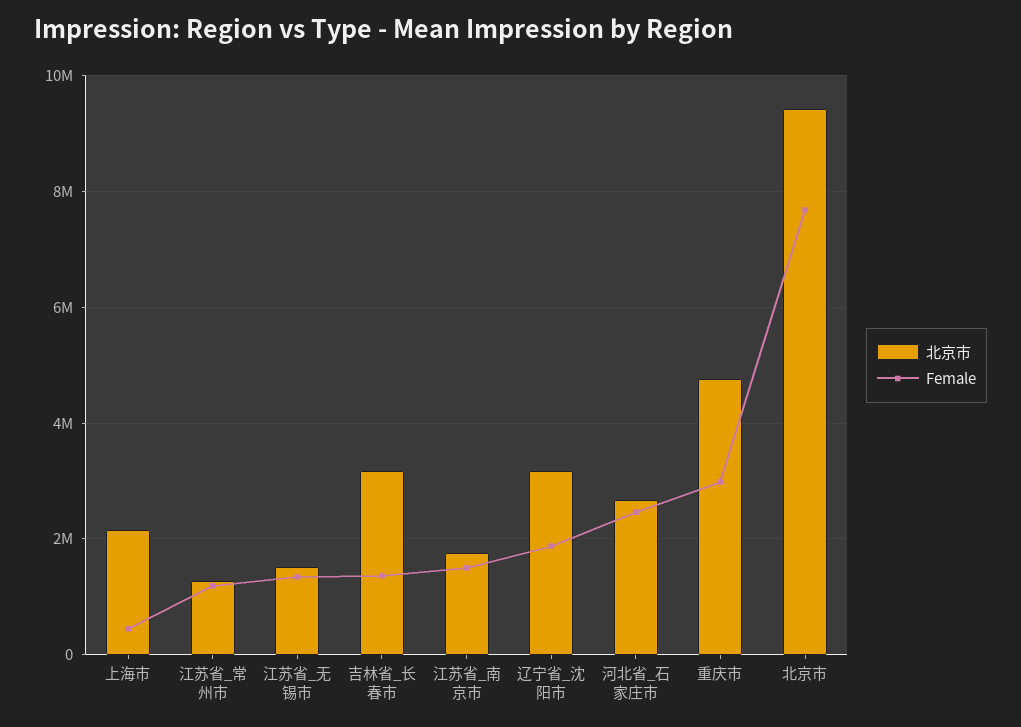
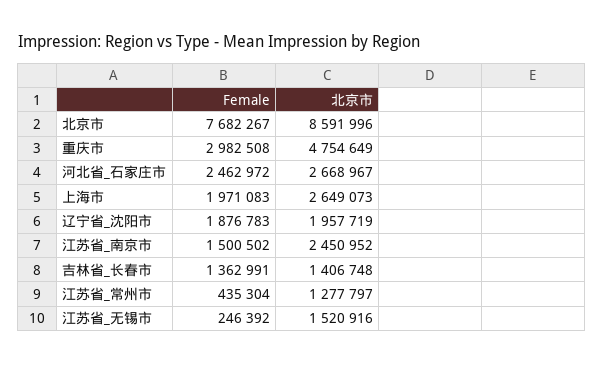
  {
    "北京市": {
-     "上海市": 2200000,
+     "上海市": 2649073,
      "江苏省_常州市": 1277797,
      "江苏省_无锡市": 1520916,
-     "吉林省_长春市": 3200000,
+     "吉林省_长春市": 1406748,
-     "江苏省_南京市": 1800000,
+     "江苏省_南京市": 2450952,
-     "辽宁省_沈阳市": 3200000,
+     "辽宁省_沈阳市": 1957719,
      "河北省_石家庄市": 2668967,
      "重庆市": 4754649,
-     "北京市": 9400000
+     "北京市": 8591996
    },
    "Female": {
-     "上海市": 400000,
+     "上海市": 1971083,
-     "江苏省_常州市": 1200000,
+     "江苏省_常州市": 435304,
-     "江苏省_无锡市": 1400000,
+     "江苏省_无锡市": 246392,
      "吉林省_长春市": 1362991,
      "江苏省_南京市": 1500502,
      "辽宁省_沈阳市": 1876783,
      "河北省_石家庄市": 2462972,
      "重庆市": 2982508,
      "北京市": 7682267
    }
  }

